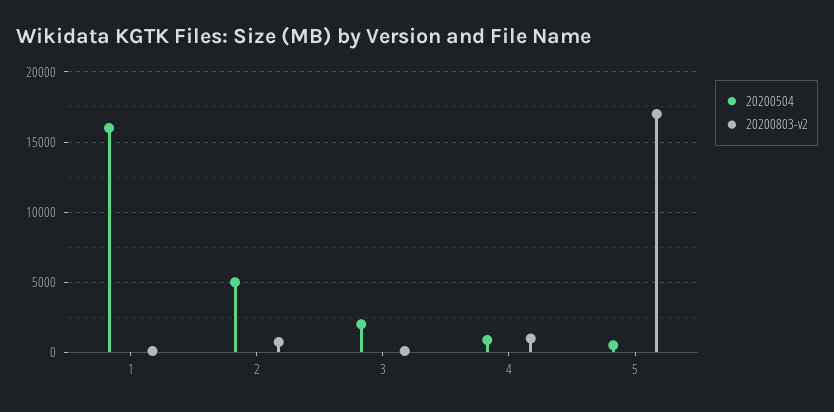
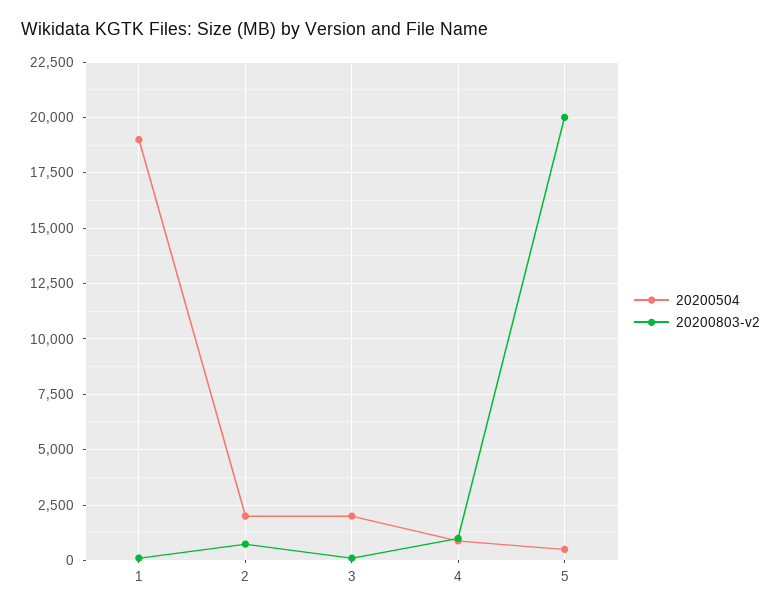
  {
    "20200504": {
-     "1": 16000,
+     "1": 19000,
-     "2": 5000,
+     "2": 2000,
      "3": 2000,
      "4": 1000,
      "5": 500
    },
    "20200803-v2": {
      "1": 0,
      "2": 500,
      "3": 0,
      "4": 1000,
-     "5": 17000
+     "5": 20000
    }
  }

